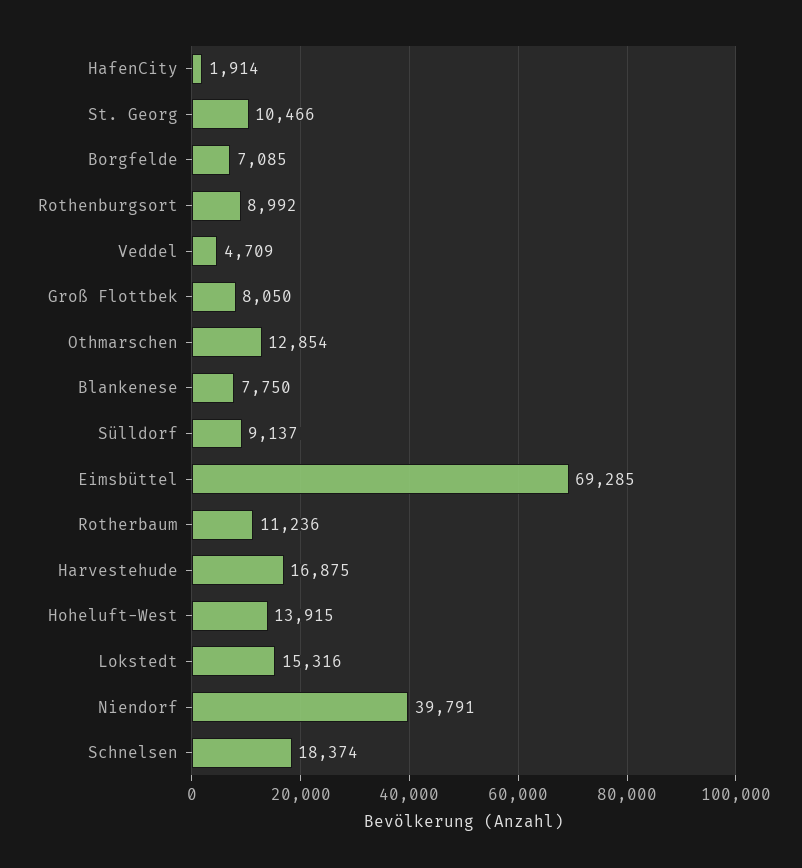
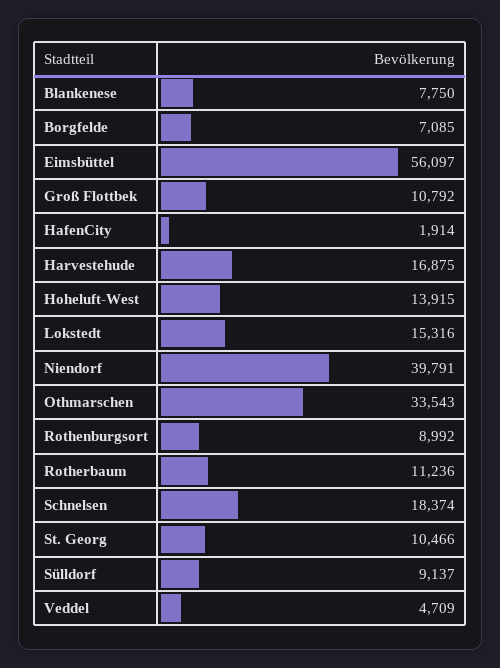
  {
    "HafenCity": 1914,
    "St. Georg": 10466,
    "Borgfelde": 7085,
    "Rothenburgsort": 8992,
    "Veddel": 4709,
-   "Groß Flottbek": 8050,
+   "Groß Flottbek": 10792,
-   "Othmarschen": 12854,
+   "Othmarschen": 33543,
    "Blankenese": 7750,
    "Sülldorf": 9137,
-   "Eimsbüttel": 69285,
+   "Eimsbüttel": 56097,
    "Rotherbaum": 11236,
    "Harvestehude": 16875,
    "Hoheluft-West": 13915,
    "Lokstedt": 15316,
    "Niendorf": 39791,
    "Schnelsen": 18374
  }

